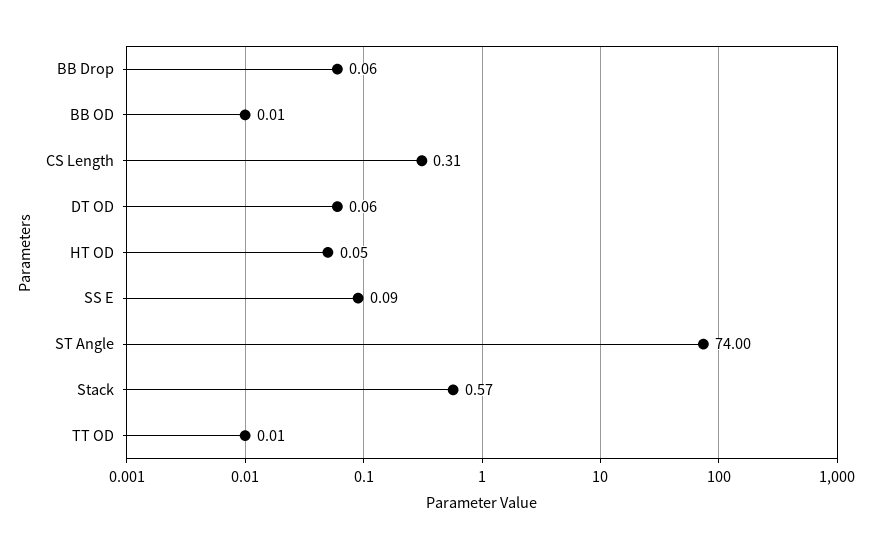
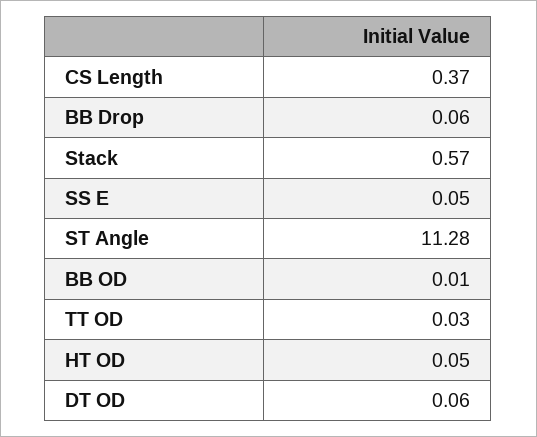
  {
    "BB Drop": 0.06,
    "BB OD": 0.01,
-   "CS Length": 0.31,
+   "CS Length": 0.37,
    "DT OD": 0.06,
    "HT OD": 0.05,
-   "SS E": 0.09,
+   "SS E": 0.05,
-   "ST Angle": 74,
+   "ST Angle": 11.28,
    "Stack": 0.57,
-   "TT OD": 0.01
+   "TT OD": 0.03
  }

